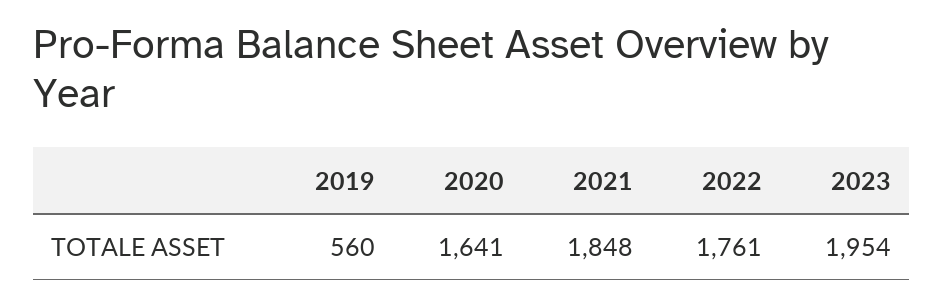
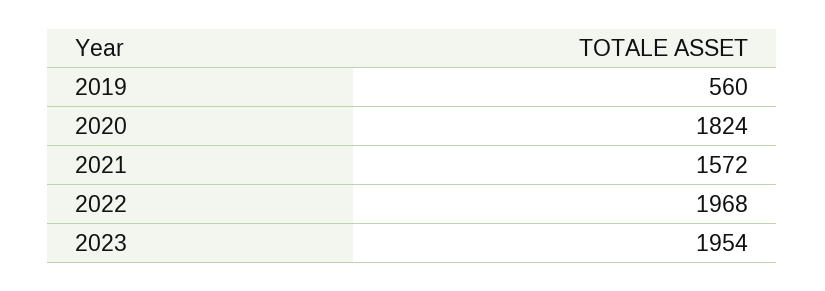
  {
    "2019": 560,
-   "2020": 1641,
+   "2020": 1824,
-   "2021": 1848,
+   "2021": 1572,
-   "2022": 1761,
+   "2022": 1968,
    "2023": 1954
  }

